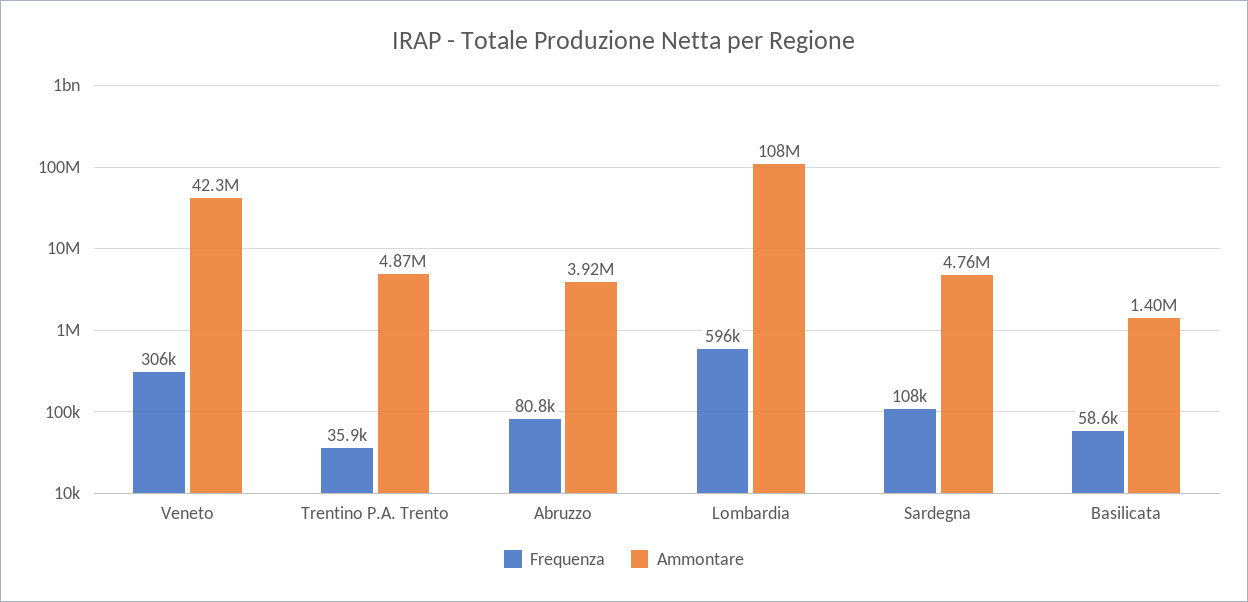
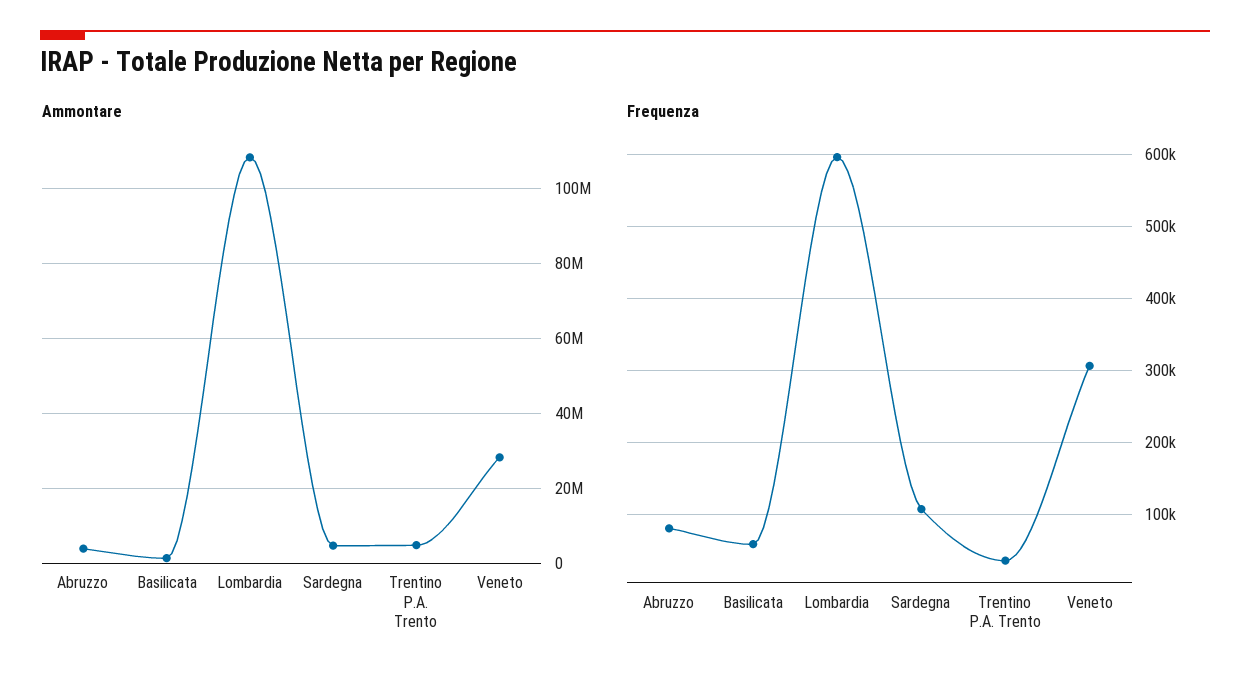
  {
    "Frequenza": {
      "Veneto": 306000,
      "Trentino P.A. Trento": 35900,
      "Abruzzo": 80800,
      "Lombardia": 596000,
      "Sardegna": 108000,
      "Basilicata": 58600
    },
    "Ammontare": {
-     "Veneto": 42300000,
+     "Veneto": 28000000,
      "Trentino P.A. Trento": 4870000,
      "Abruzzo": 3920000,
      "Lombardia": 108000000,
      "Sardegna": 4760000,
      "Basilicata": 1400000
    }
  }

